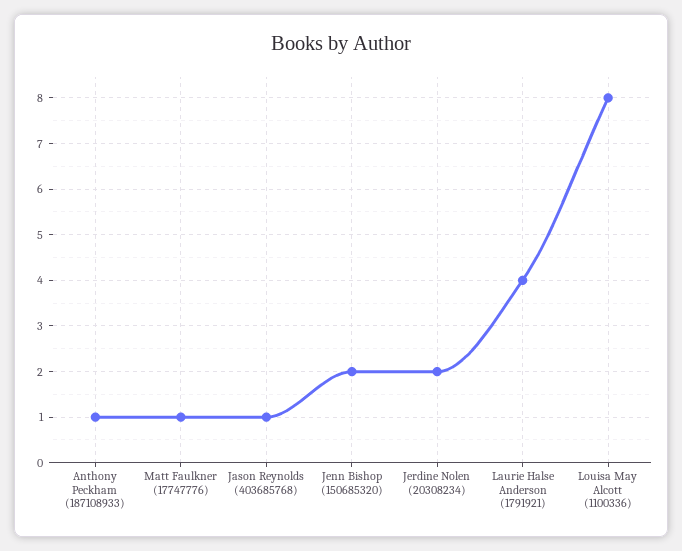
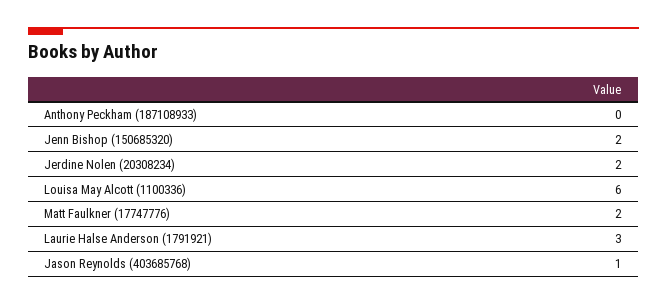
  {
-   "Anthony Peckham (187108933)": 1,
+   "Anthony Peckham (187108933)": 0,
-   "Matt Faulkner (17747776)": 1,
+   "Matt Faulkner (17747776)": 2,
    "Jason Reynolds (403685768)": 1,
    "Jenn Bishop (150685320)": 2,
    "Jerdine Nolen (20308234)": 2,
-   "Laurie Halse Anderson (1791921)": 4,
+   "Laurie Halse Anderson (1791921)": 3,
-   "Louisa May Alcott (1100336)": 8
+   "Louisa May Alcott (1100336)": 6
  }

